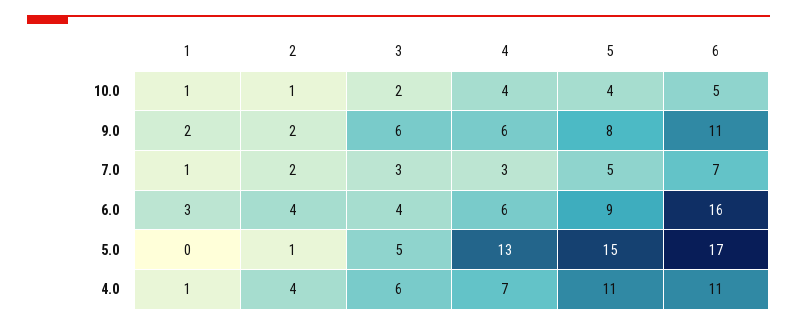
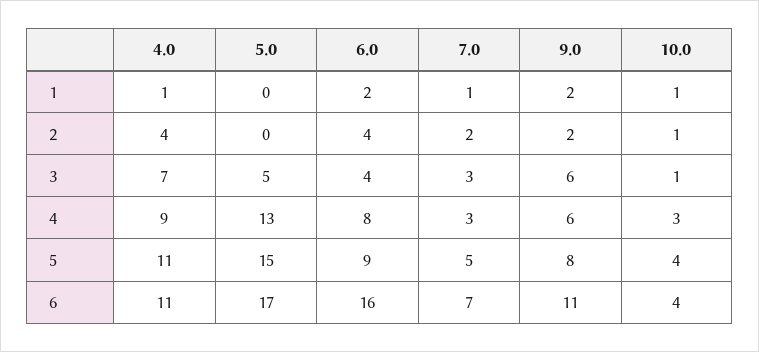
  {
    "1": {
      "10.0": 1,
      "9.0": 2,
      "7.0": 1,
-     "6.0": 3,
+     "6.0": 2,
      "5.0": 0,
      "4.0": 1
    },
    "2": {
      "10.0": 1,
      "9.0": 2,
      "7.0": 2,
      "6.0": 4,
-     "5.0": 1,
+     "5.0": 0,
      "4.0": 4
    },
    "3": {
-     "10.0": 2,
+     "10.0": 1,
      "9.0": 6,
      "7.0": 3,
      "6.0": 4,
      "5.0": 5,
-     "4.0": 6
+     "4.0": 7
    },
    "4": {
-     "10.0": 4,
+     "10.0": 3,
      "9.0": 6,
      "7.0": 3,
-     "6.0": 6,
+     "6.0": 8,
      "5.0": 13,
-     "4.0": 7
+     "4.0": 9
    },
    "5": {
      "10.0": 4,
      "9.0": 8,
      "7.0": 5,
      "6.0": 9,
      "5.0": 15,
      "4.0": 11
    },
    "6": {
-     "10.0": 5,
+     "10.0": 4,
      "9.0": 11,
      "7.0": 7,
      "6.0": 16,
      "5.0": 17,
      "4.0": 11
    }
  }

